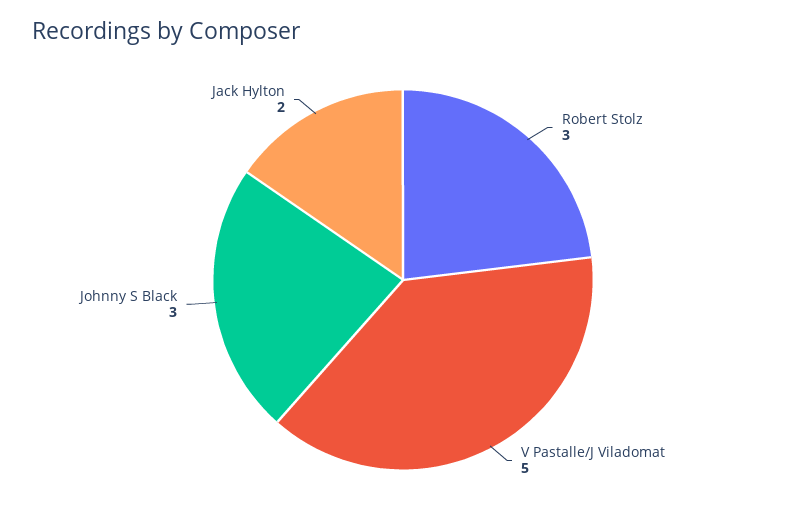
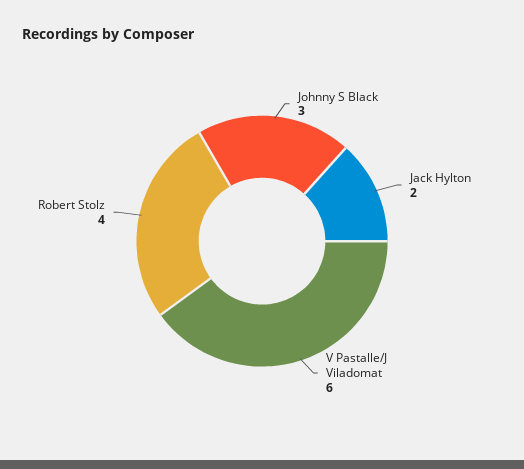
  {
-   "Robert Stolz": 3,
+   "Robert Stolz": 4,
-   "V Pastalle/J Viladomat": 5,
+   "V Pastalle/J Viladomat": 6,
    "Johnny S Black": 3,
    "Jack Hylton": 2
  }

